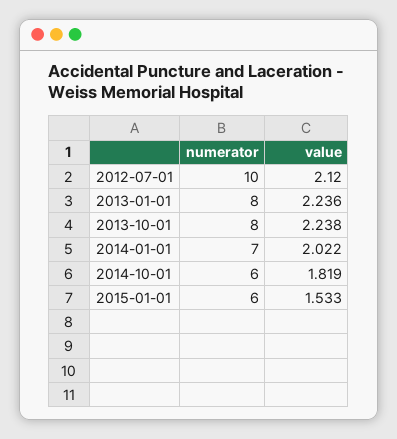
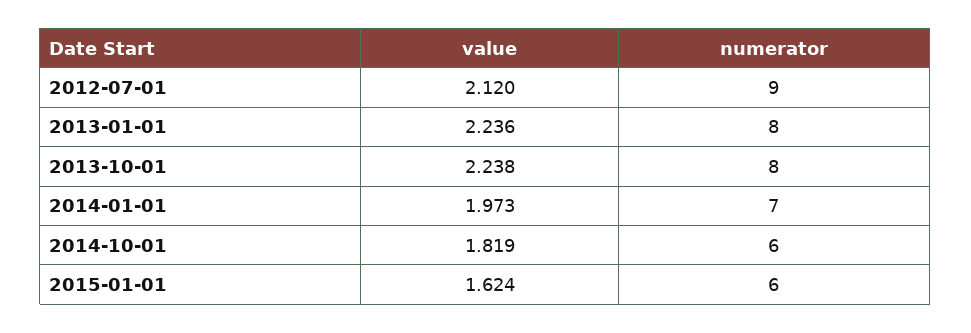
  {
    "numerator": {
-     "2012-07-01": 10,
+     "2012-07-01": 9,
      "2013-01-01": 8,
      "2013-10-01": 8,
      "2014-01-01": 7,
      "2014-10-01": 6,
      "2015-01-01": 6
    },
    "value": {
      "2012-07-01": 2.12,
      "2013-01-01": 2.236,
      "2013-10-01": 2.238,
-     "2014-01-01": 2.022,
+     "2014-01-01": 1.973,
      "2014-10-01": 1.819,
-     "2015-01-01": 1.533
+     "2015-01-01": 1.624
    }
  }

